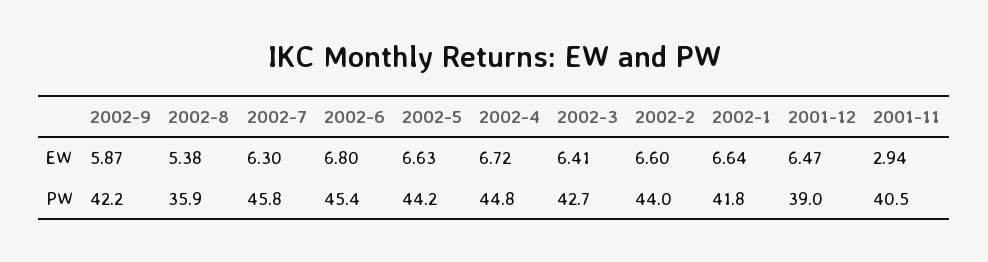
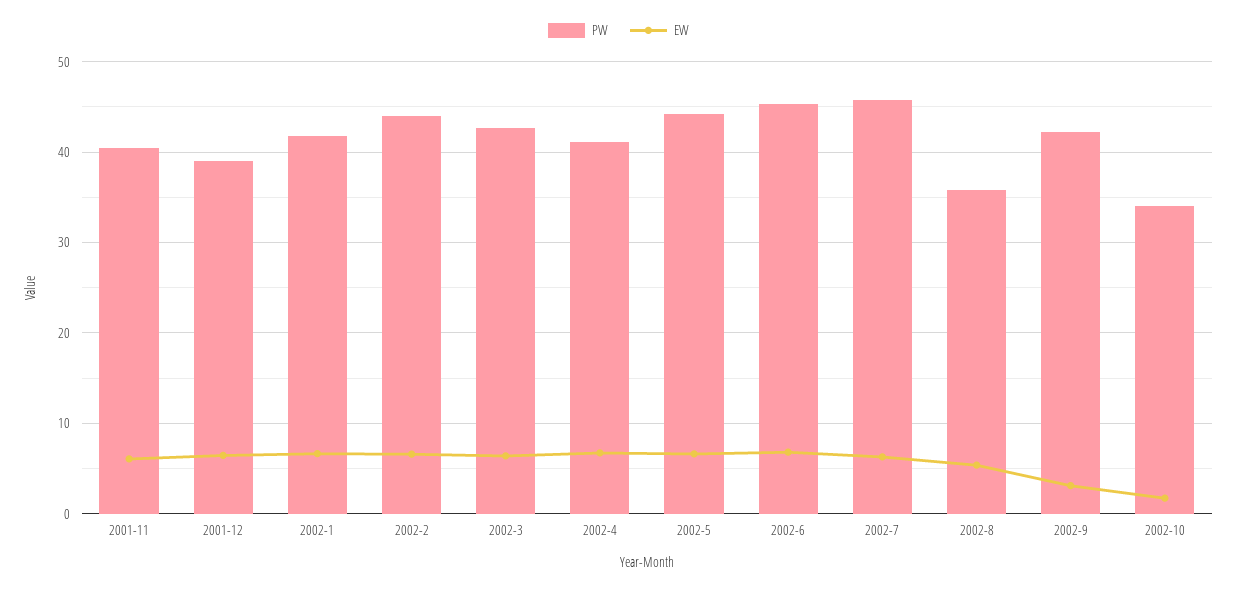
  {
    "EW": {
-     "2002-9": 5.87,
+     "2002-9": 3,
      "2002-8": 5.38,
      "2002-7": 6.3,
      "2002-6": 6.8,
      "2002-5": 6.63,
      "2002-4": 6.72,
      "2002-3": 6.41,
      "2002-2": 6.6,
      "2002-1": 6.64,
      "2001-12": 6.47,
-     "2001-11": 2.94
+     "2001-11": 6,
+     "2002-10": 2
    },
    "PW": {
      "2002-9": 42.2,
      "2002-8": 35.9,
      "2002-7": 45.8,
      "2002-6": 45.4,
      "2002-5": 44.2,
-     "2002-4": 44.8,
+     "2002-4": 41,
      "2002-3": 42.7,
      "2002-2": 44,
      "2002-1": 41.8,
      "2001-12": 39,
-     "2001-11": 40.5
+     "2001-11": 40.5,
+     "2002-10": 34
    }
  }

